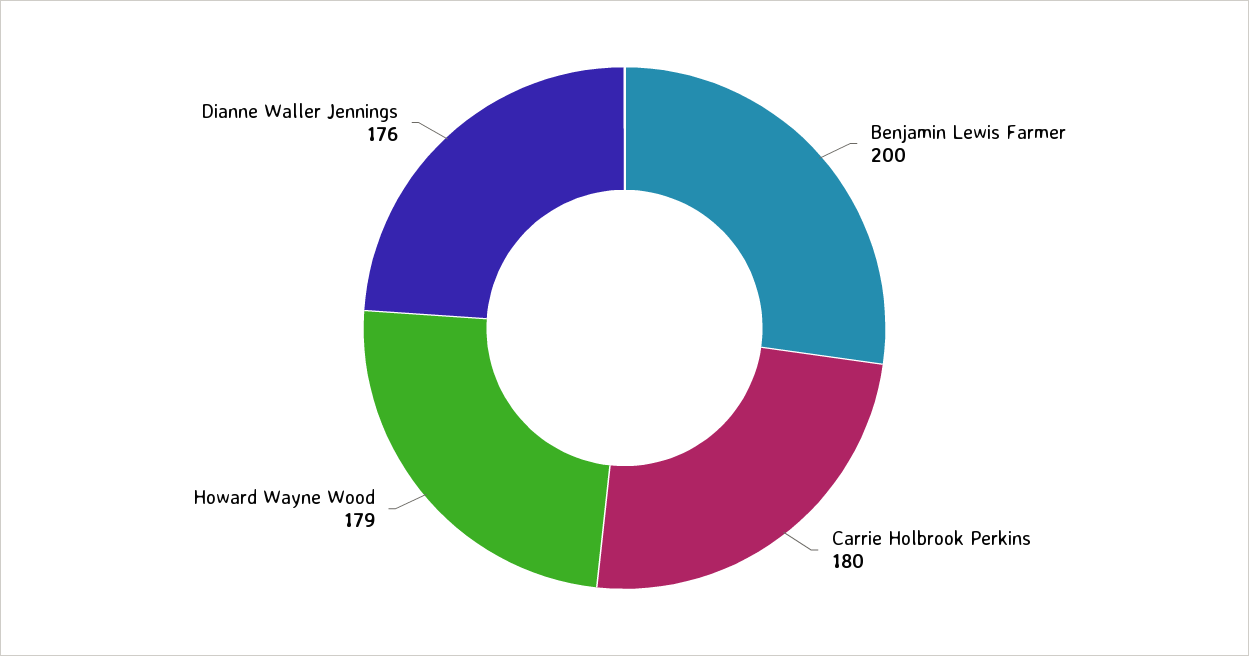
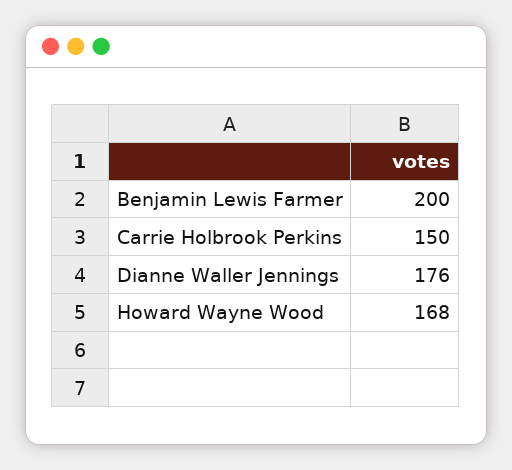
  {
    "Benjamin Lewis Farmer": 200,
-   "Carrie Holbrook Perkins": 180,
+   "Carrie Holbrook Perkins": 150,
-   "Howard Wayne Wood": 179,
+   "Howard Wayne Wood": 168,
    "Dianne Waller Jennings": 176
  }

